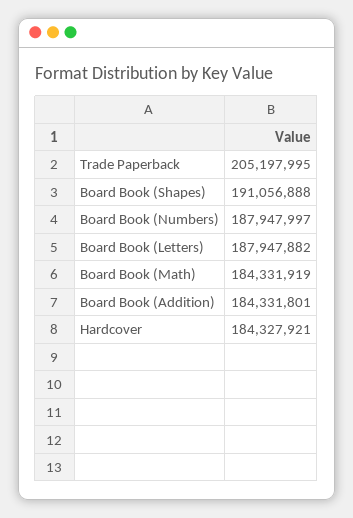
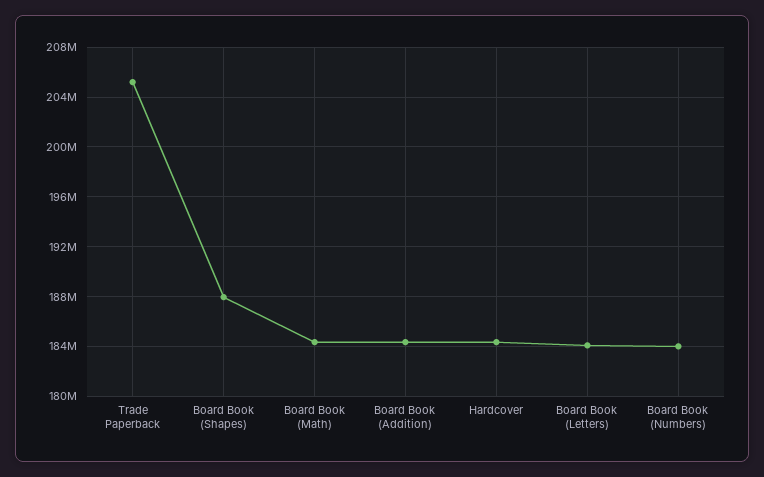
  {
    "Trade Paperback": 205197995,
-   "Board Book (Shapes)": 191056888,
+   "Board Book (Shapes)": 188000000,
-   "Board Book (Numbers)": 187947997,
+   "Board Book (Numbers)": 184000000,
-   "Board Book (Letters)": 187947882,
+   "Board Book (Letters)": 184000000,
    "Board Book (Math)": 184331919,
    "Board Book (Addition)": 184331801,
    "Hardcover": 184327921
  }

